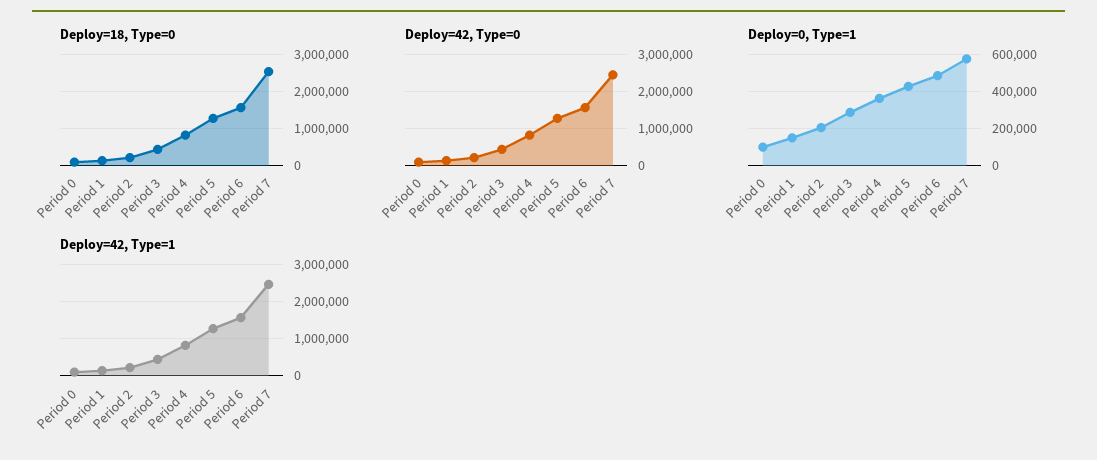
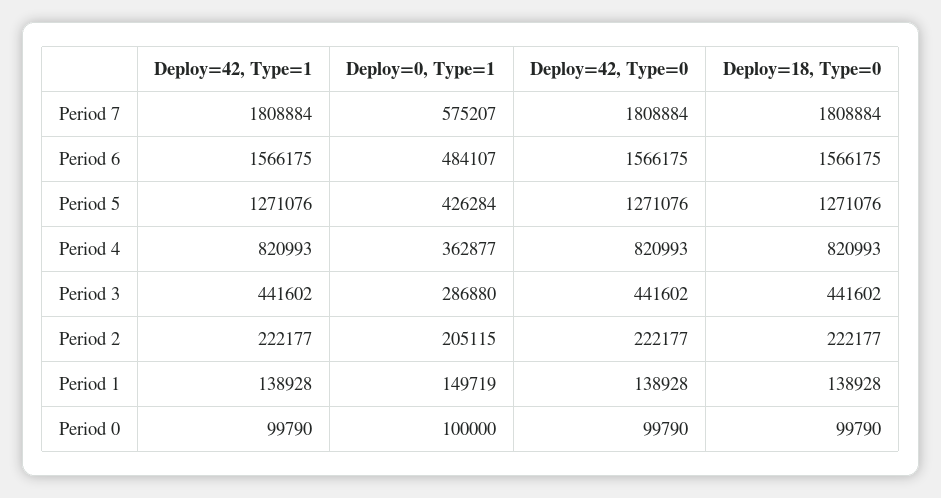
  {
    "Deploy=18, Type=0": {
      "Period 0": 99790,
      "Period 1": 138928,
      "Period 2": 222177,
      "Period 3": 441602,
      "Period 4": 820993,
      "Period 5": 1271076,
      "Period 6": 1566175,
-     "Period 7": 2600000
+     "Period 7": 1808884
    },
    "Deploy=42, Type=0": {
      "Period 0": 99790,
      "Period 1": 138928,
      "Period 2": 222177,
      "Period 3": 441602,
      "Period 4": 820993,
      "Period 5": 1271076,
      "Period 6": 1566175,
-     "Period 7": 2400000
+     "Period 7": 1808884
    },
    "Deploy=0, Type=1": {
      "Period 0": 100000,
      "Period 1": 149719,
      "Period 2": 205115,
      "Period 3": 286880,
      "Period 4": 362877,
      "Period 5": 426284,
      "Period 6": 484107,
      "Period 7": 575207
    },
    "Deploy=42, Type=1": {
      "Period 0": 99790,
      "Period 1": 138928,
      "Period 2": 222177,
      "Period 3": 441602,
      "Period 4": 820993,
      "Period 5": 1271076,
      "Period 6": 1566175,
-     "Period 7": 2400000
+     "Period 7": 1808884
    }
  }

